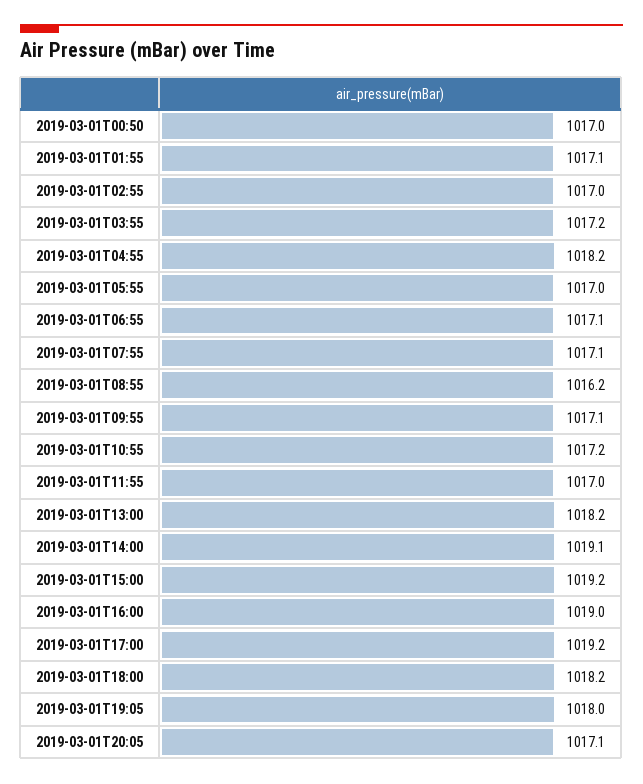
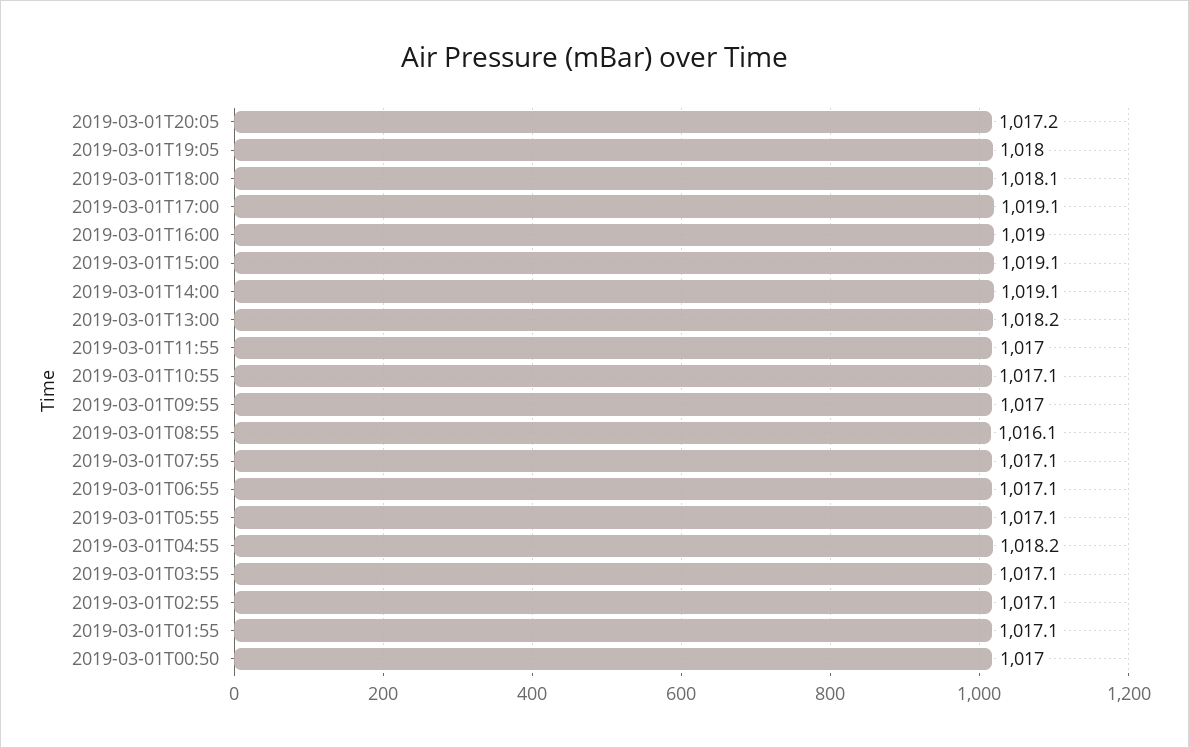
  {
    "2019-03-01T00:50": 1017,
    "2019-03-01T01:55": 1017.1,
-   "2019-03-01T02:55": 1017,
+   "2019-03-01T02:55": 1017.1,
-   "2019-03-01T03:55": 1017.2,
+   "2019-03-01T03:55": 1017.1,
    "2019-03-01T04:55": 1018.2,
-   "2019-03-01T05:55": 1017,
+   "2019-03-01T05:55": 1017.1,
    "2019-03-01T06:55": 1017.1,
    "2019-03-01T07:55": 1017.1,
-   "2019-03-01T08:55": 1016.2,
+   "2019-03-01T08:55": 1016.1,
-   "2019-03-01T09:55": 1017.1,
+   "2019-03-01T09:55": 1017,
-   "2019-03-01T10:55": 1017.2,
+   "2019-03-01T10:55": 1017.1,
    "2019-03-01T11:55": 1017,
    "2019-03-01T13:00": 1018.2,
    "2019-03-01T14:00": 1019.1,
-   "2019-03-01T15:00": 1019.2,
+   "2019-03-01T15:00": 1019.1,
    "2019-03-01T16:00": 1019,
-   "2019-03-01T17:00": 1019.2,
+   "2019-03-01T17:00": 1019.1,
-   "2019-03-01T18:00": 1018.2,
+   "2019-03-01T18:00": 1018.1,
    "2019-03-01T19:05": 1018,
-   "2019-03-01T20:05": 1017.1
+   "2019-03-01T20:05": 1017.2
  }

